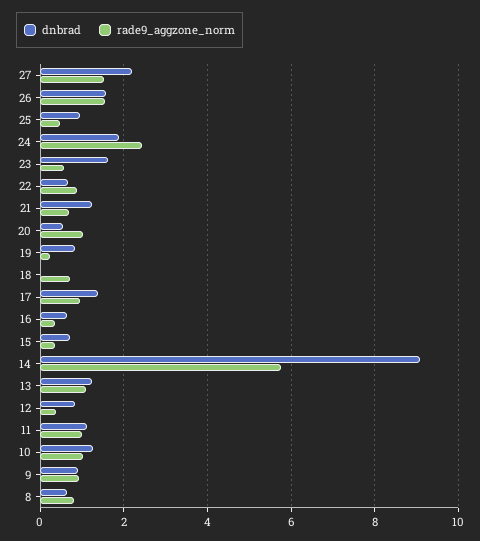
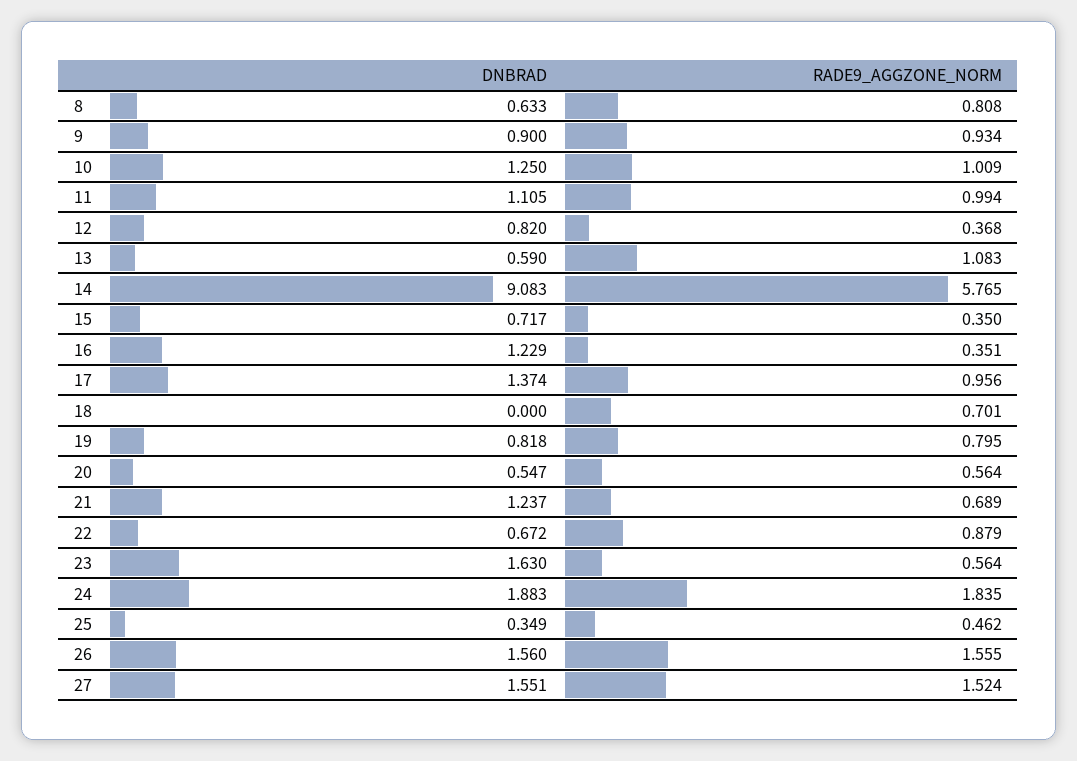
  {
    "dnbrad": {
-     "27": 2.2,
+     "27": 1.551,
      "26": 1.56,
-     "25": 1,
+     "25": 0.349,
      "24": 1.883,
      "23": 1.63,
      "22": 0.672,
      "21": 1.237,
      "20": 0.547,
      "19": 0.818,
      "18": 0,
      "17": 1.374,
-     "16": 0.6,
+     "16": 1.229,
      "15": 0.717,
      "14": 9.083,
-     "13": 1.2,
+     "13": 0.59,
      "12": 0.82,
      "11": 1.105,
      "10": 1.25,
      "9": 0.9,
      "8": 0.633
    },
    "rade9_aggzone_norm": {
      "27": 1.524,
      "26": 1.555,
      "25": 0.462,
-     "24": 2.4,
+     "24": 1.835,
      "23": 0.564,
      "22": 0.879,
      "21": 0.689,
-     "20": 1,
+     "20": 0.564,
-     "19": 0.2,
+     "19": 0.795,
      "18": 0.701,
      "17": 0.956,
      "16": 0.351,
      "15": 0.35,
      "14": 5.765,
      "13": 1.083,
      "12": 0.368,
      "11": 0.994,
      "10": 1.009,
      "9": 0.934,
      "8": 0.808
    }
  }

